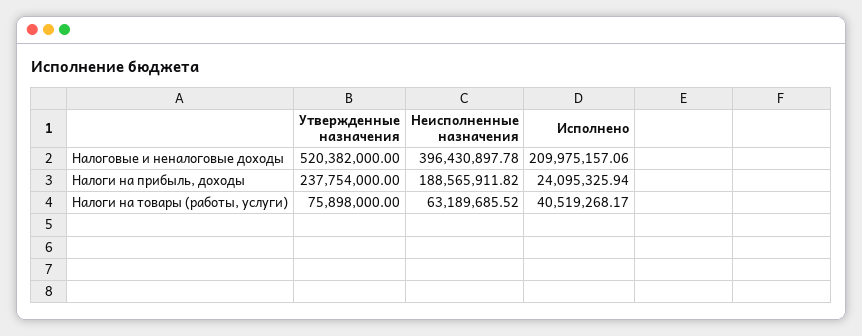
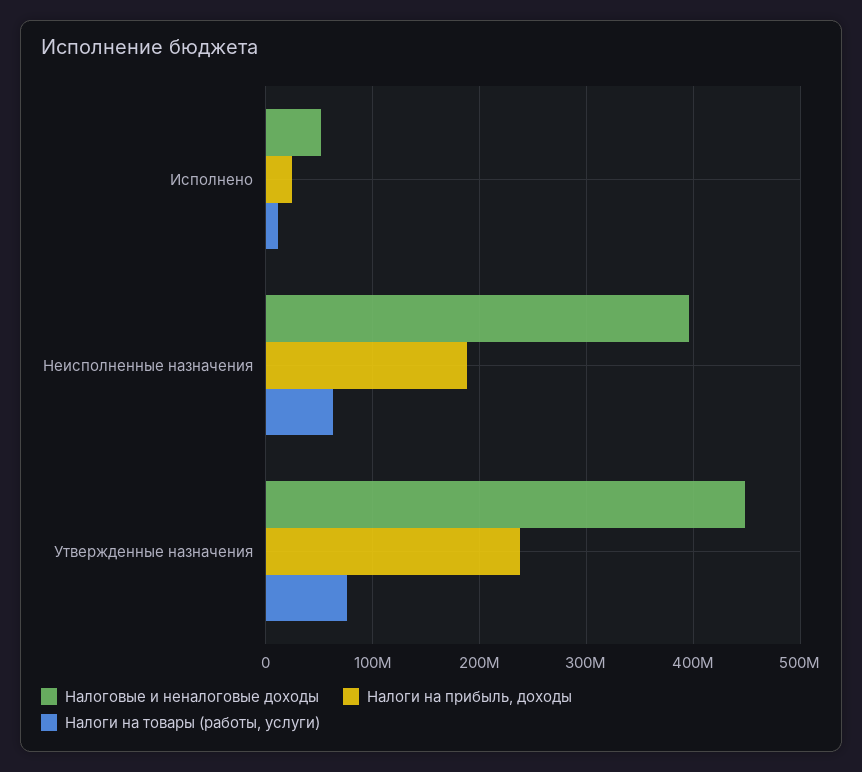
  {
    "Налоговые и неналоговые доходы": {
-     "Утвержденные назначения": 520382000,
+     "Утвержденные назначения": 450000000,
      "Неисполненные назначения": 396430897.78,
-     "Исполнено": 209975157.06
+     "Исполнено": 50000000
    },
    "Налоги на прибыль, доходы": {
      "Утвержденные назначения": 237754000,
      "Неисполненные назначения": 188565911.82,
      "Исполнено": 24095325.94
    },
    "Налоги на товары (работы, услуги)": {
      "Утвержденные назначения": 75898000,
      "Неисполненные назначения": 63189685.52,
-     "Исполнено": 40519268.17
+     "Исполнено": 10000000
    }
  }

